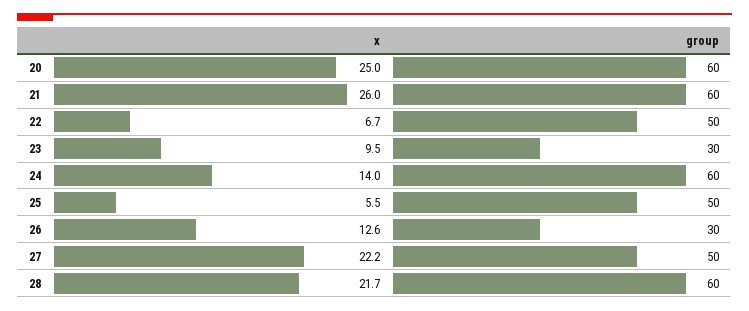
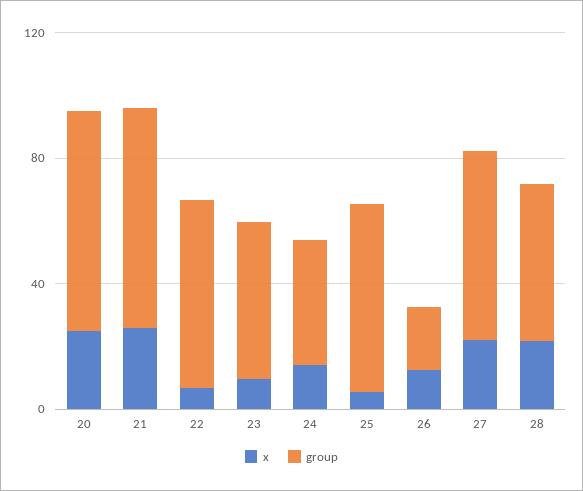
  {
    "x": {
      "20": 25,
      "21": 26,
      "22": 6.7,
      "23": 9.5,
      "24": 14,
      "25": 5.5,
      "26": 12.6,
      "27": 22.2,
      "28": 21.7
    },
    "group": {
-     "20": 60,
+     "20": 70,
-     "21": 60,
+     "21": 70,
-     "22": 50,
+     "22": 60,
-     "23": 30,
+     "23": 50,
-     "24": 60,
+     "24": 40,
-     "25": 50,
+     "25": 60,
-     "26": 30,
+     "26": 20,
-     "27": 50,
+     "27": 60,
-     "28": 60
+     "28": 50
    }
  }

